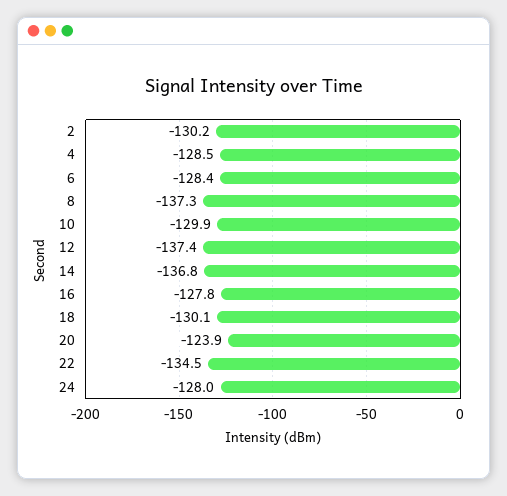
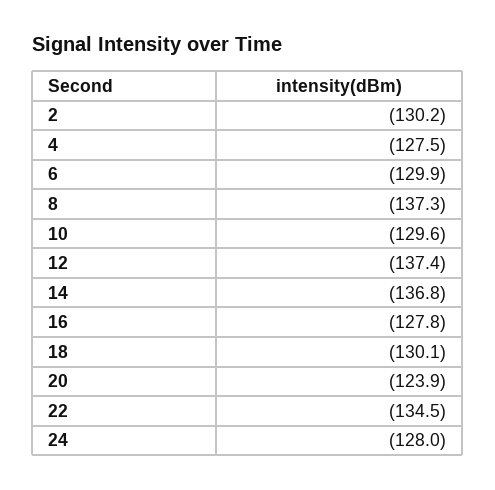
  {
    "2": -130.2,
-   "4": -128.5,
+   "4": -127.5,
-   "6": -128.4,
+   "6": -129.9,
    "8": -137.3,
-   "10": -129.9,
+   "10": -129.6,
    "12": -137.4,
    "14": -136.8,
    "16": -127.8,
    "18": -130.1,
    "20": -123.9,
    "22": -134.5,
    "24": -128
  }

